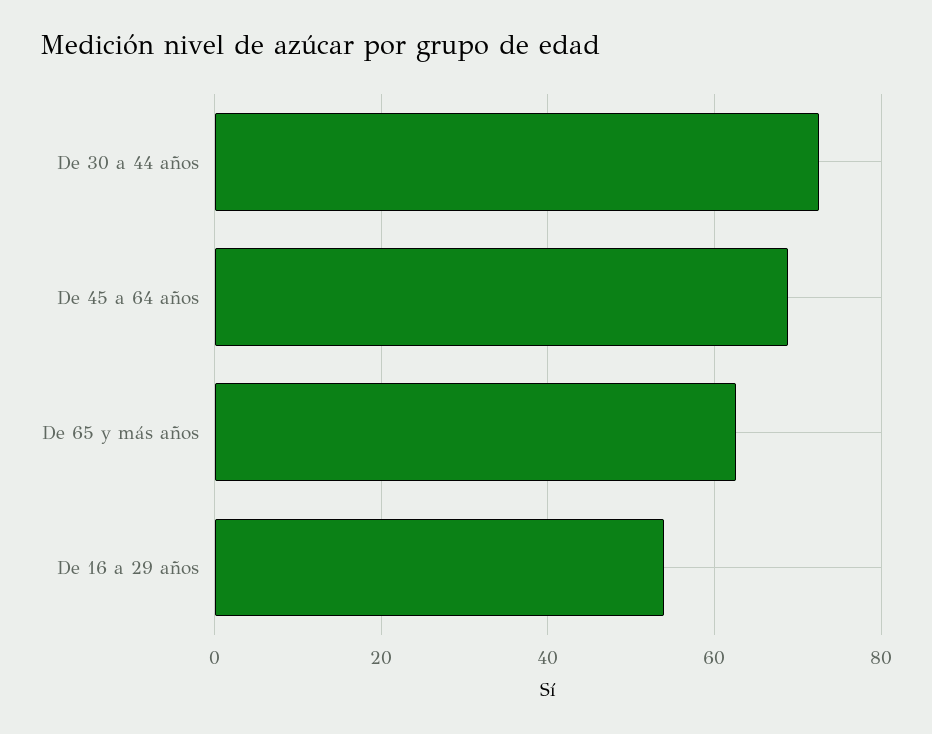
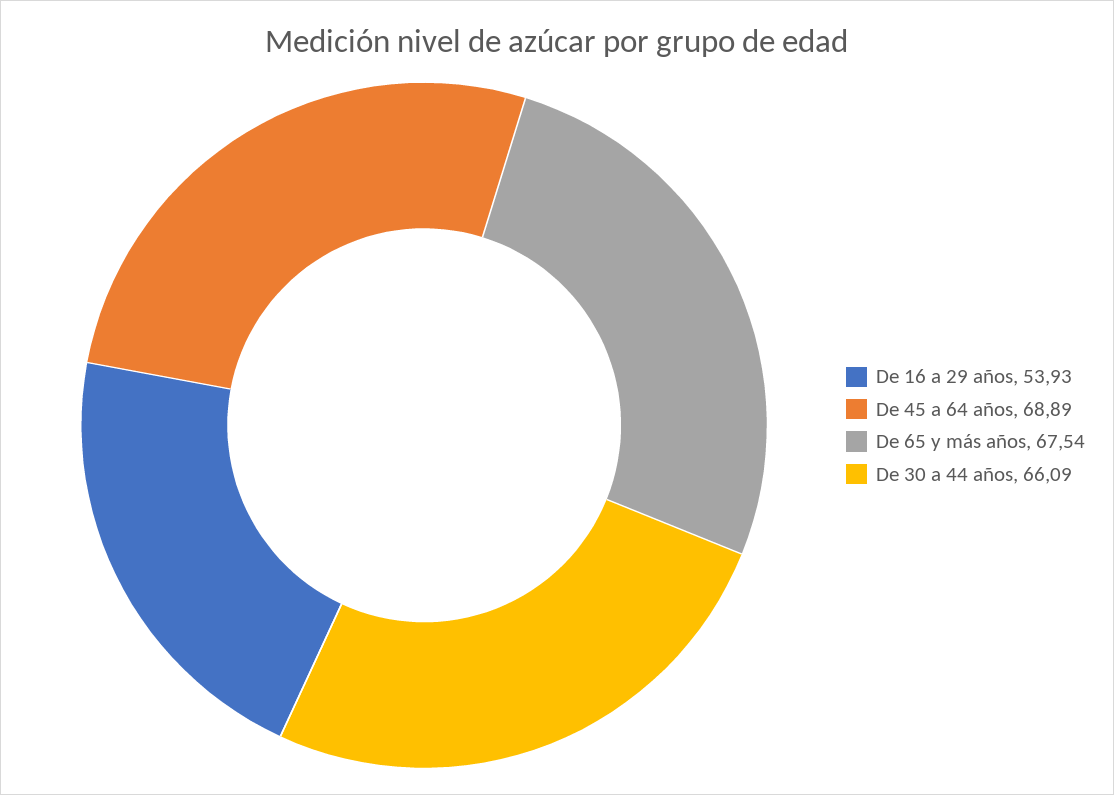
  {
-   "De 30 a 44 años": 72,
+   "De 30 a 44 años": 66.09,
    "De 45 a 64 años": 68.89,
-   "De 65 y más años": 62,
+   "De 65 y más años": 67.54,
    "De 16 a 29 años": 53.93
  }

